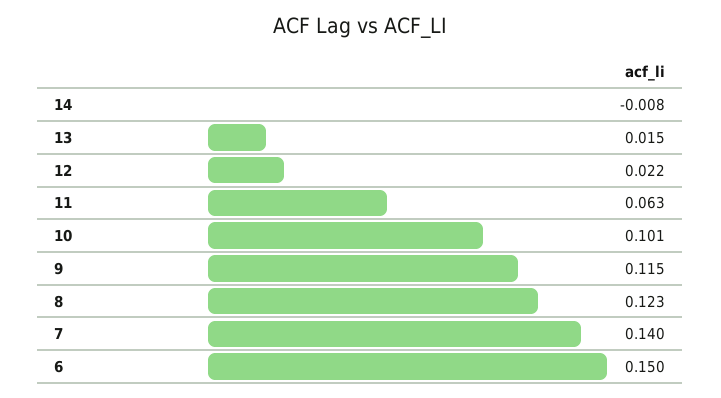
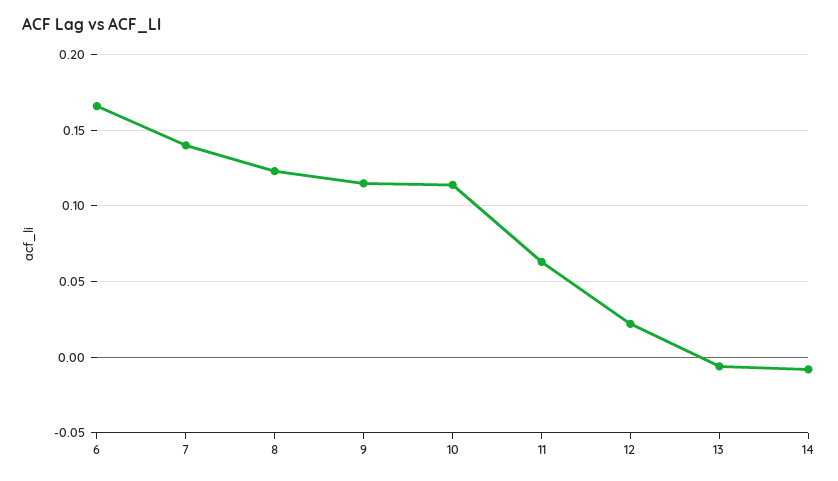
  {
    "14": -0.008,
-   "13": 0.015,
+   "13": -0.005,
    "12": 0.022,
    "11": 0.063,
-   "10": 0.101,
+   "10": 0.115,
    "9": 0.115,
    "8": 0.123,
    "7": 0.14,
-   "6": 0.15
+   "6": 0.165
  }

